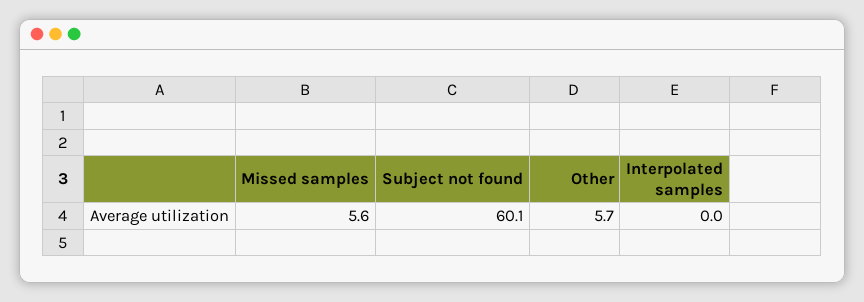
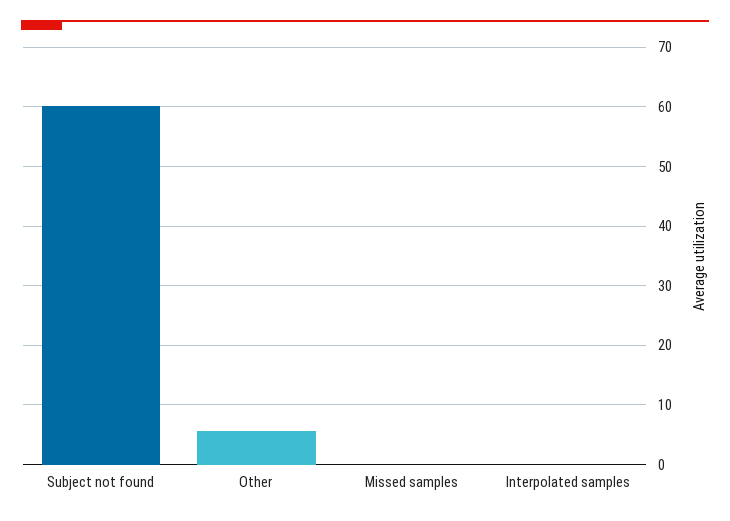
  {
-   "Missed samples": 5.6,
+   "Missed samples": 0,
    "Subject not found": 60.1,
    "Other": 5.7,
    "Interpolated samples": 0
  }

